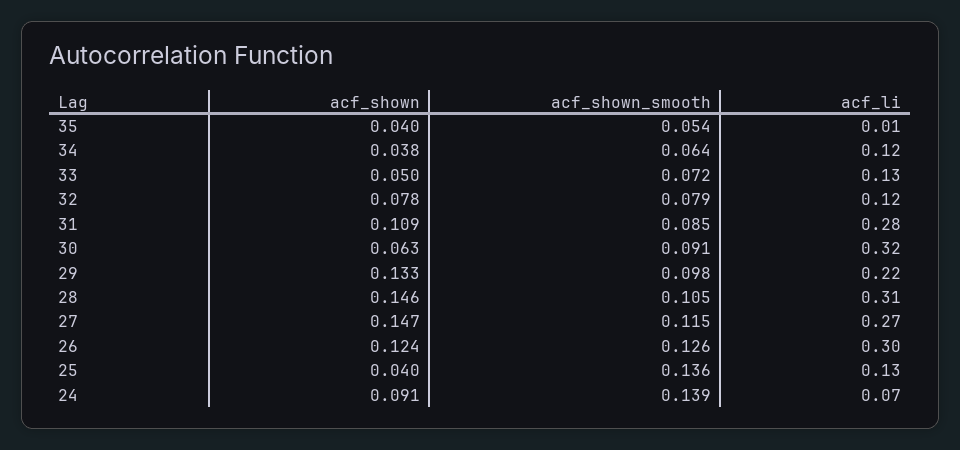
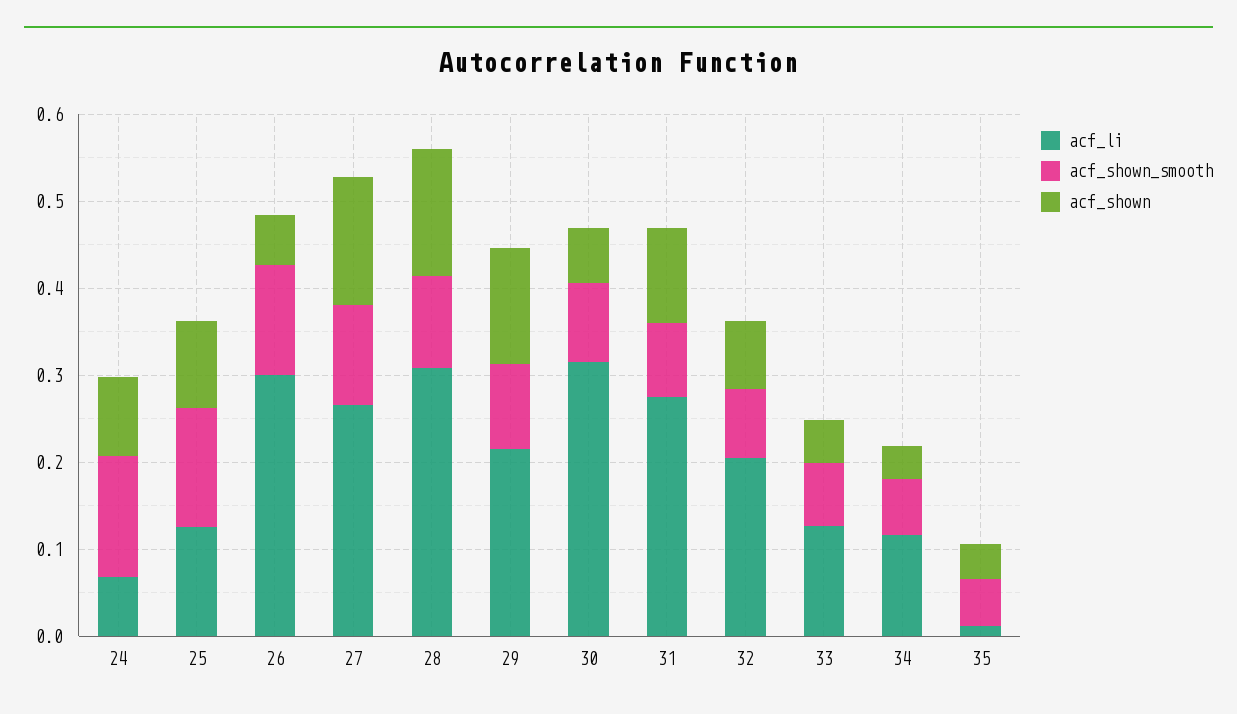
  {
    "acf_shown": {
      "35": 0.04,
      "34": 0.038,
      "33": 0.05,
      "32": 0.078,
      "31": 0.109,
      "30": 0.063,
      "29": 0.133,
      "28": 0.146,
      "27": 0.147,
-     "26": 0.124,
+     "26": 0.06,
-     "25": 0.04,
+     "25": 0.1,
      "24": 0.091
    },
    "acf_shown_smooth": {
      "35": 0.054,
      "34": 0.064,
      "33": 0.072,
      "32": 0.079,
      "31": 0.085,
      "30": 0.091,
      "29": 0.098,
      "28": 0.105,
      "27": 0.115,
      "26": 0.126,
      "25": 0.136,
      "24": 0.139
    },
    "acf_li": {
      "35": 0.01,
      "34": 0.12,
      "33": 0.13,
-     "32": 0.12,
+     "32": 0.2,
      "31": 0.28,
      "30": 0.32,
      "29": 0.22,
      "28": 0.31,
      "27": 0.27,
      "26": 0.3,
      "25": 0.13,
      "24": 0.07
    }
  }

